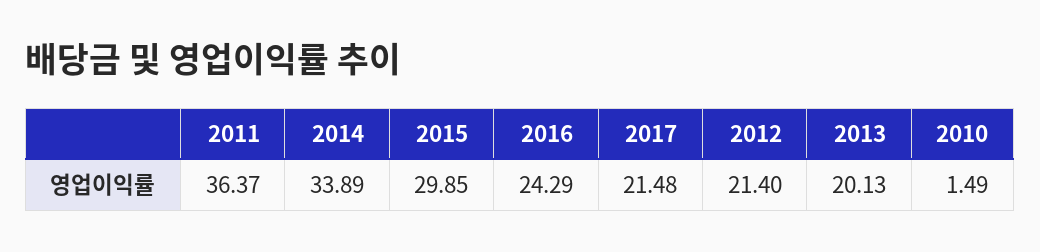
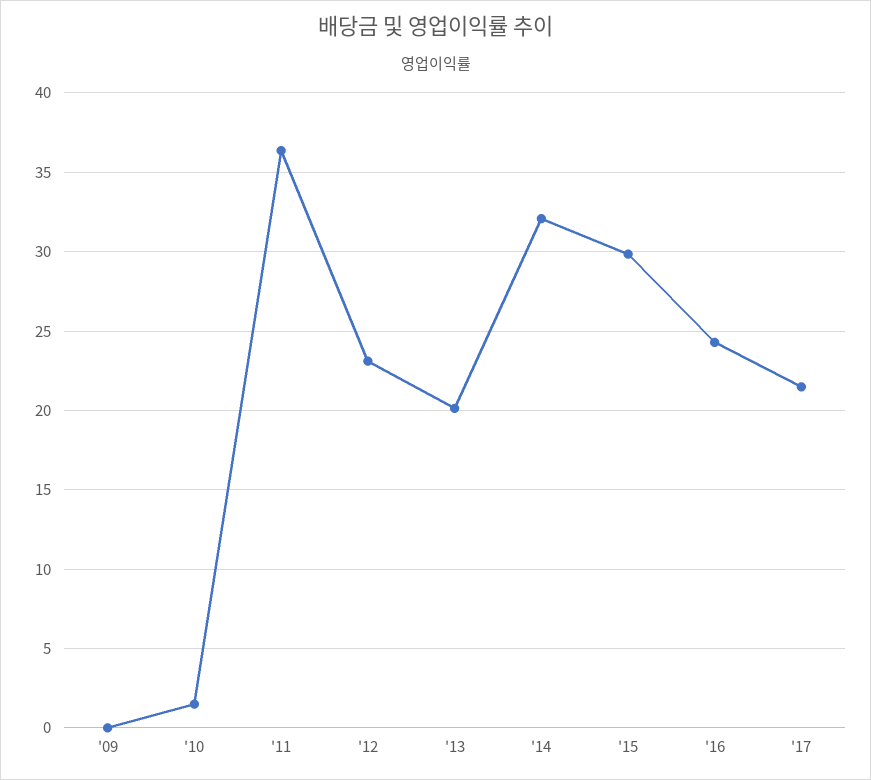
  {
    "2011": 36.37,
-   "2014": 33.89,
+   "2014": 32,
    "2015": 29.85,
    "2016": 24.29,
    "2017": 21.48,
-   "2012": 21.4,
+   "2012": 23,
    "2013": 20.13,
-   "2010": 1.49
+   "2010": 1.49,
+   "'09": 0
  }

